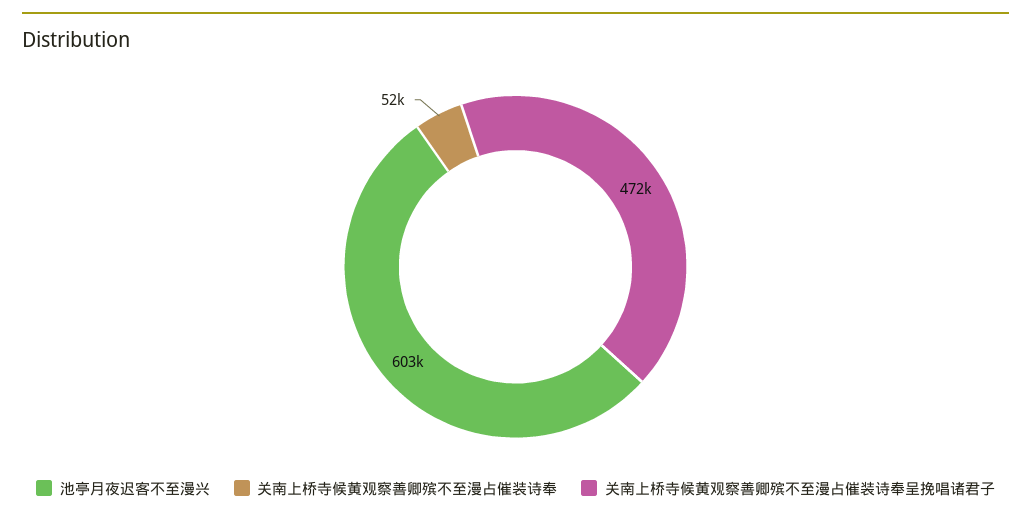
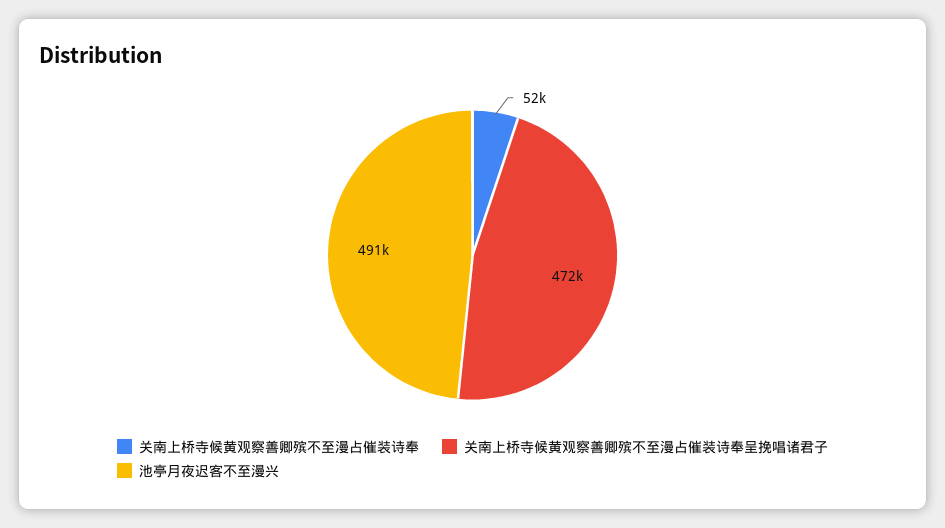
  {
-   "池亭月夜迟客不至漫兴": 603000,
+   "池亭月夜迟客不至漫兴": 491000,
    "关南上桥寺候黄观察善卿殡不至漫占催装诗奉": 52000,
    "关南上桥寺候黄观察善卿殡不至漫占催装诗奉呈挽唱诸君子": 472000
  }

